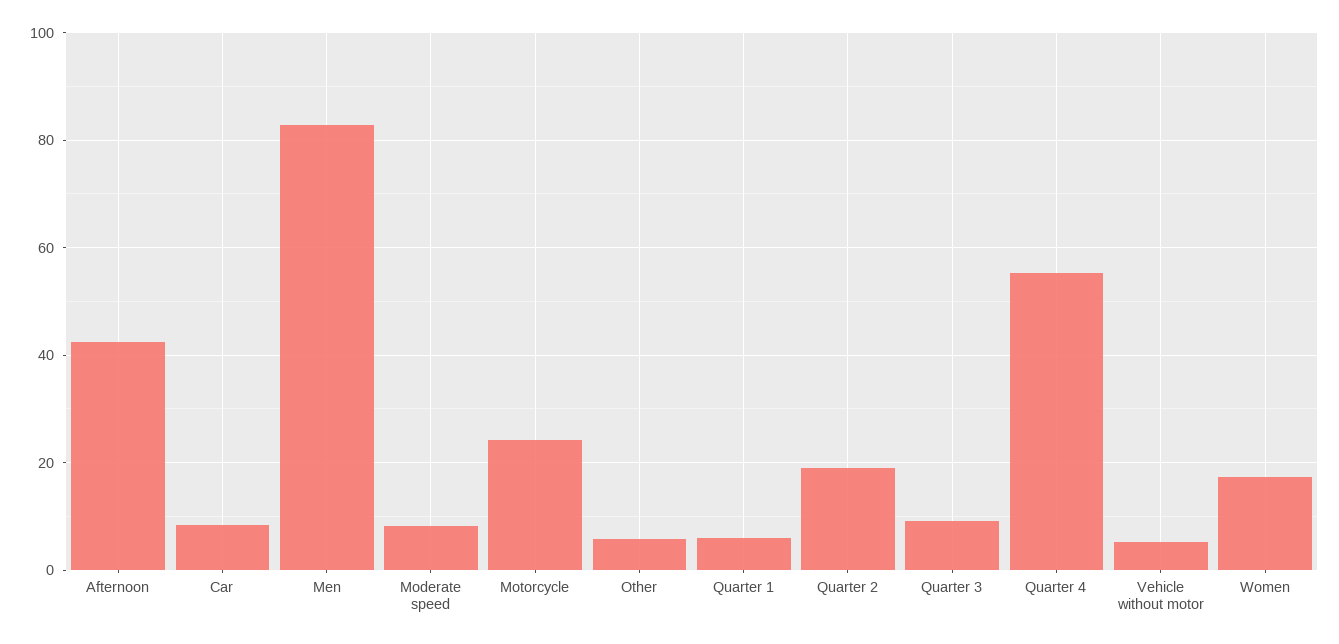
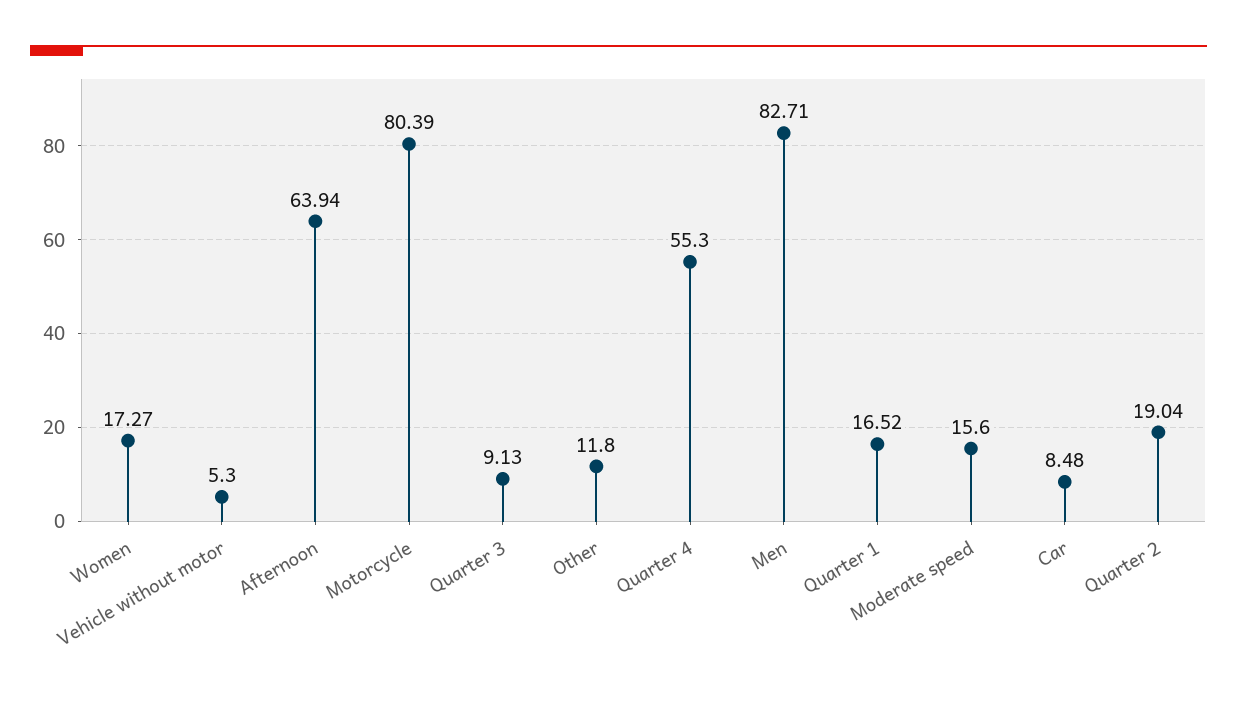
  {
-   "Afternoon": 42,
+   "Afternoon": 63.94,
    "Car": 8.48,
    "Men": 82.71,
-   "Moderate speed": 8,
+   "Moderate speed": 15.6,
-   "Motorcycle": 24,
+   "Motorcycle": 80.39,
-   "Other": 6,
+   "Other": 11.8,
-   "Quarter 1": 6,
+   "Quarter 1": 16.52,
    "Quarter 2": 19.04,
    "Quarter 3": 9.13,
    "Quarter 4": 55.3,
    "Vehicle without motor": 5.3,
    "Women": 17.27
  }

